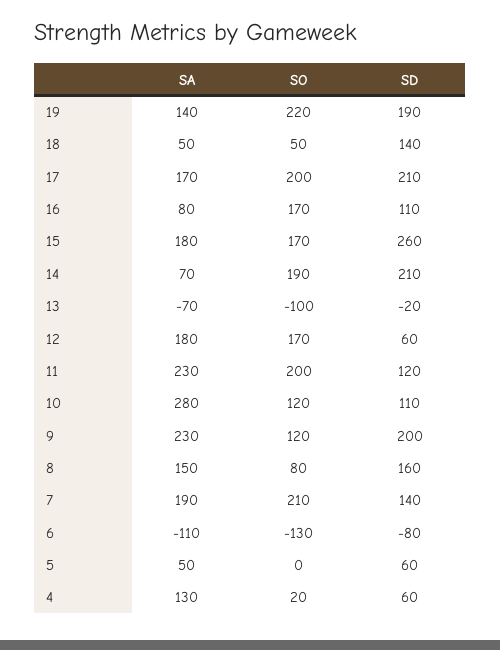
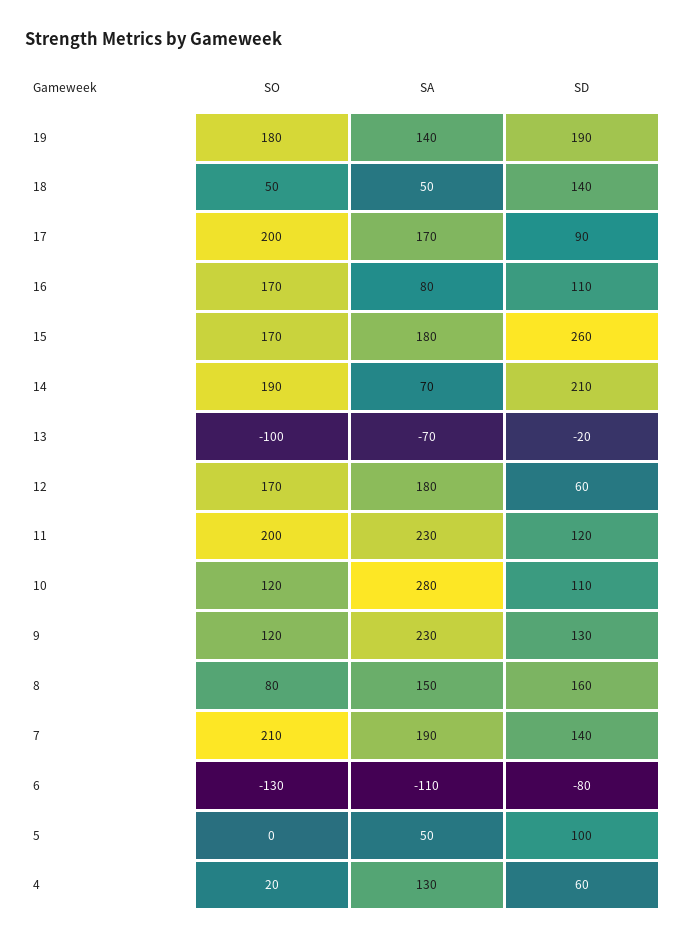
  {
    "SA": {
      "19": 140,
      "18": 50,
      "17": 170,
      "16": 80,
      "15": 180,
      "14": 70,
      "13": -70,
      "12": 180,
      "11": 230,
      "10": 280,
      "9": 230,
      "8": 150,
      "7": 190,
      "6": -110,
      "5": 50,
      "4": 130
    },
    "SO": {
-     "19": 220,
+     "19": 180,
      "18": 50,
      "17": 200,
      "16": 170,
      "15": 170,
      "14": 190,
      "13": -100,
      "12": 170,
      "11": 200,
      "10": 120,
      "9": 120,
      "8": 80,
      "7": 210,
      "6": -130,
      "5": 0,
      "4": 20
    },
    "SD": {
      "19": 190,
      "18": 140,
-     "17": 210,
+     "17": 90,
      "16": 110,
      "15": 260,
      "14": 210,
      "13": -20,
      "12": 60,
      "11": 120,
      "10": 110,
-     "9": 200,
+     "9": 130,
      "8": 160,
      "7": 140,
      "6": -80,
-     "5": 60,
+     "5": 100,
      "4": 60
    }
  }

